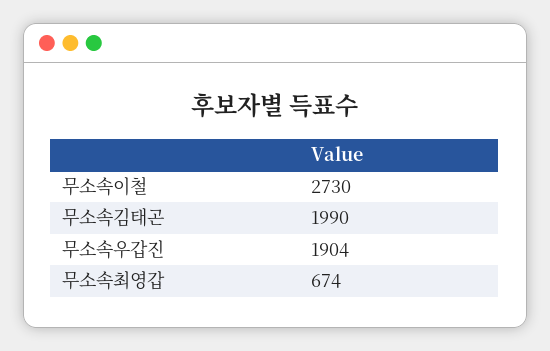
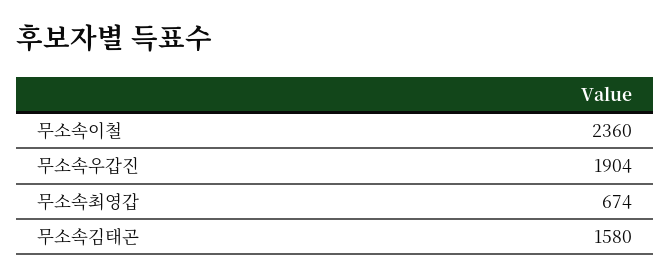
  {
-   "무소속이철": 2730,
+   "무소속이철": 2360,
-   "무소속김태곤": 1990,
+   "무소속김태곤": 1580,
    "무소속우갑진": 1904,
    "무소속최영갑": 674
  }

